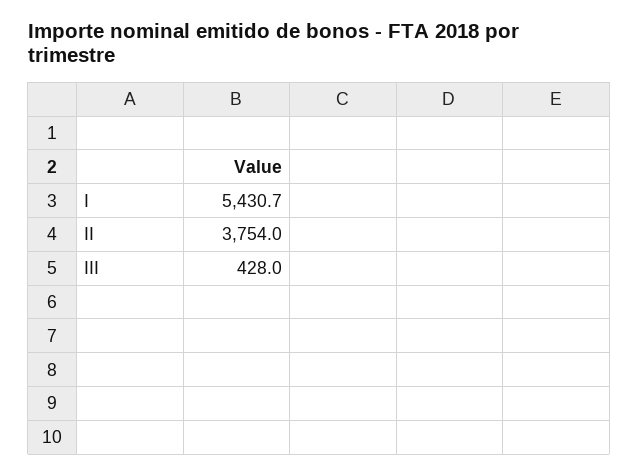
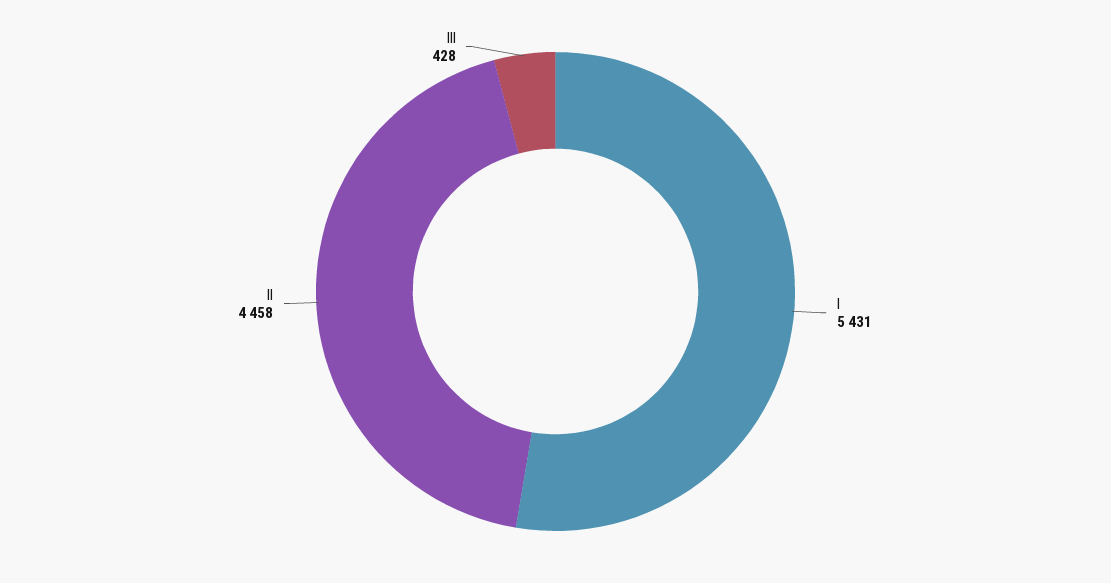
  {
    "I": 5430.7,
-   "II": 3754,
+   "II": 4458,
    "III": 428
  }

